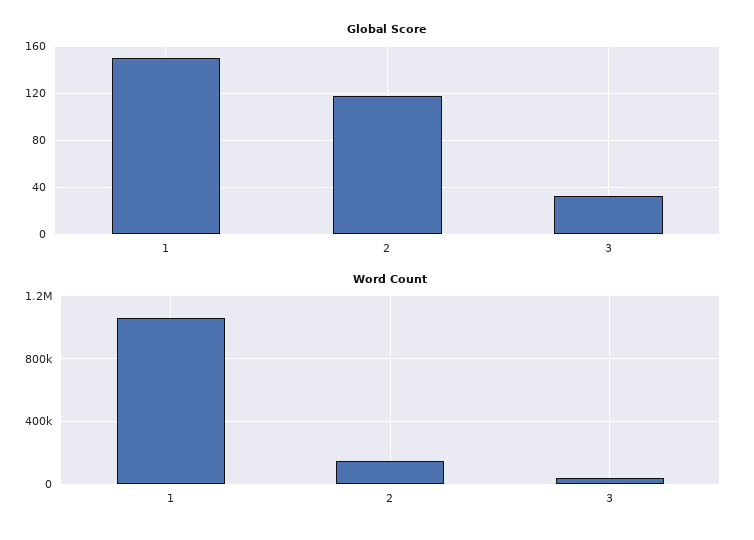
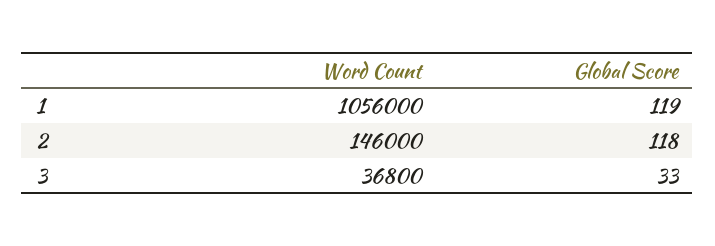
  {
    "Global Score": {
-     "1": 150,
+     "1": 119,
      "2": 118,
      "3": 33
    },
    "Word Count": {
      "1": 1056000,
      "2": 146000,
      "3": 36800
    }
  }

